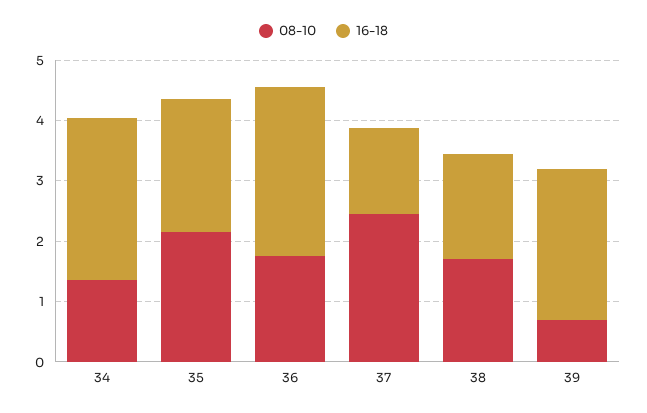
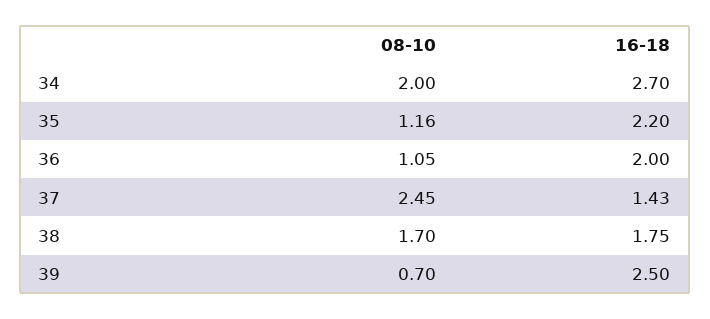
  {
    "08-10": {
-     "34": 1.4,
+     "34": 2,
-     "35": 2.2,
+     "35": 1.16,
-     "36": 1.8,
+     "36": 1.05,
      "37": 2.45,
      "38": 1.7,
      "39": 0.7
    },
    "16-18": {
      "34": 2.7,
      "35": 2.2,
-     "36": 2.8,
+     "36": 2,
      "37": 1.43,
      "38": 1.75,
      "39": 2.5
    }
  }

